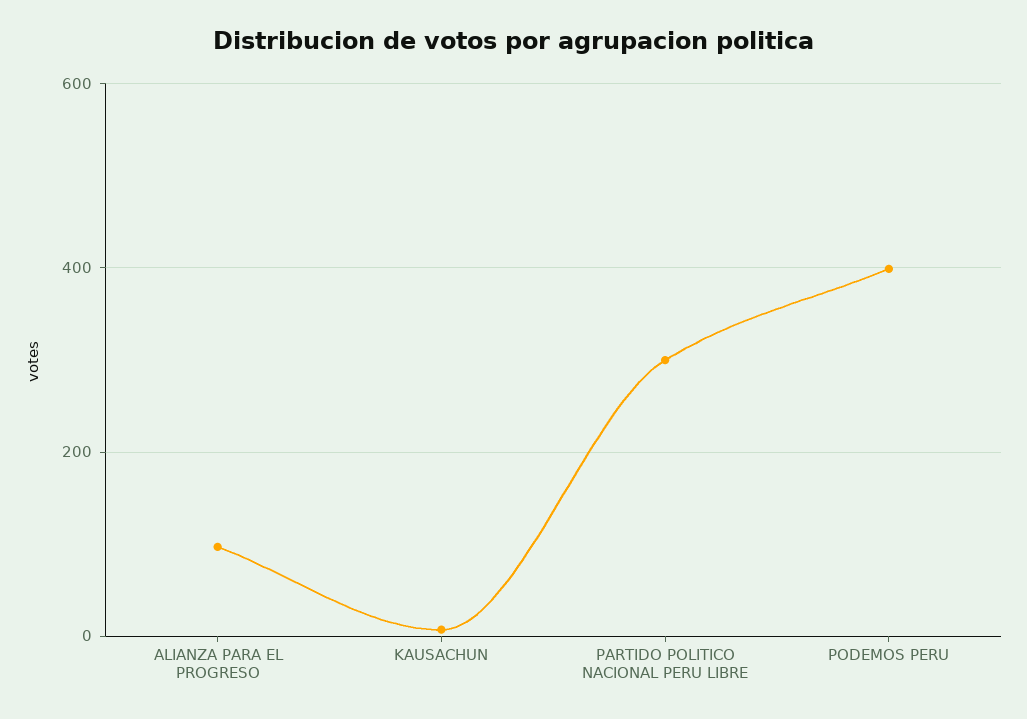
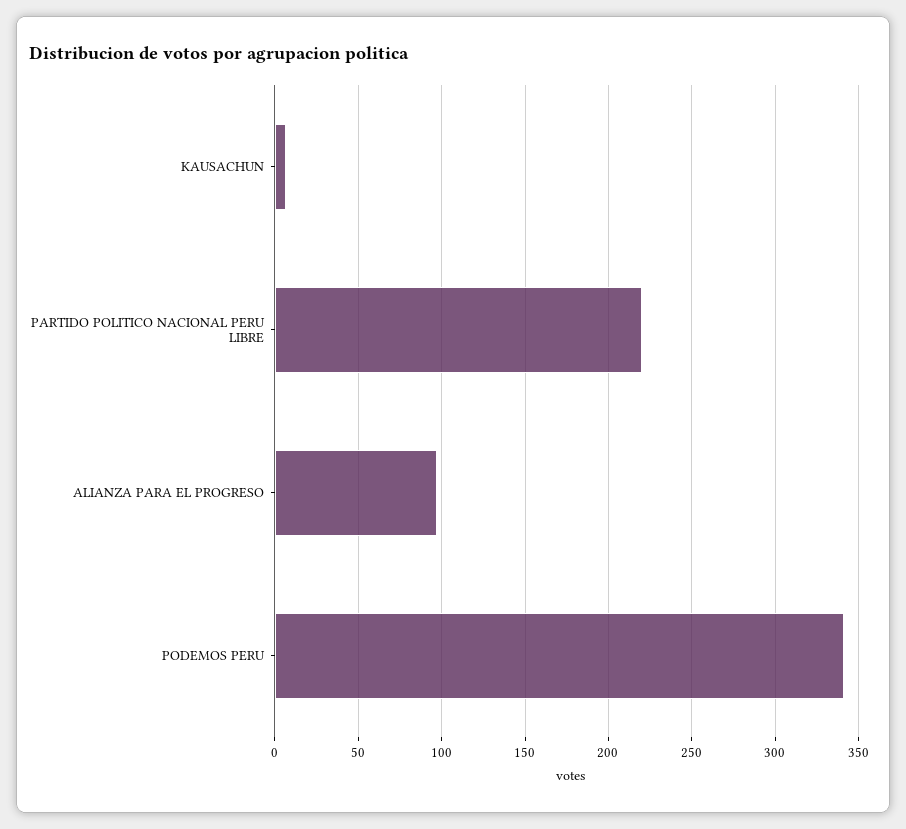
  {
    "ALIANZA PARA EL PROGRESO": 95,
    "KAUSACHUN": 5,
-   "PARTIDO POLITICO NACIONAL PERU LIBRE": 300,
+   "PARTIDO POLITICO NACIONAL PERU LIBRE": 220,
-   "PODEMOS PERU": 400
+   "PODEMOS PERU": 340
  }

